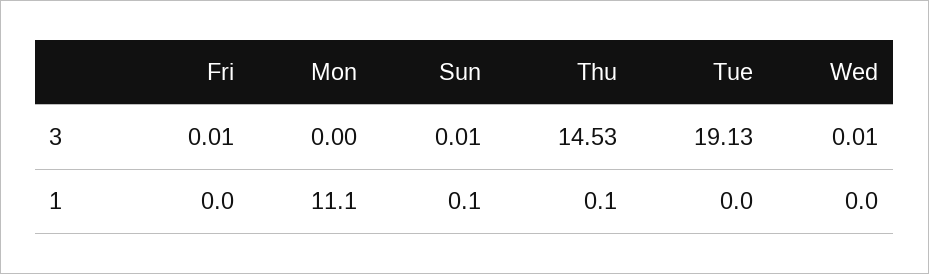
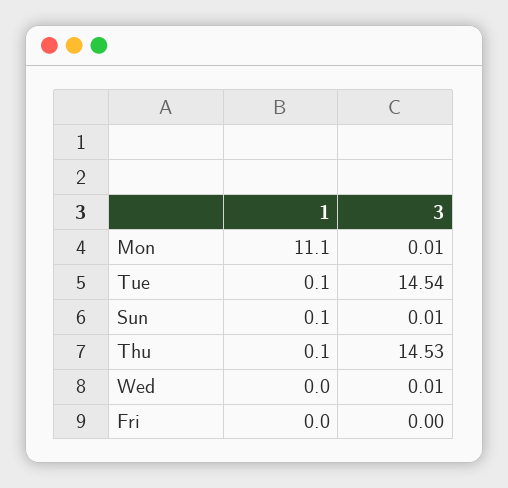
  {
    "Fri": {
-     "3": 0.01,
+     "3": 0,
      "1": 0
    },
    "Mon": {
-     "3": 0,
+     "3": 0.01,
      "1": 11.1
    },
    "Sun": {
      "3": 0.01,
      "1": 0.1
    },
    "Thu": {
      "3": 14.53,
      "1": 0.1
    },
    "Tue": {
-     "3": 19.13,
+     "3": 14.54,
-     "1": 0
+     "1": 0.1
    },
    "Wed": {
      "3": 0.01,
      "1": 0
    }
  }

